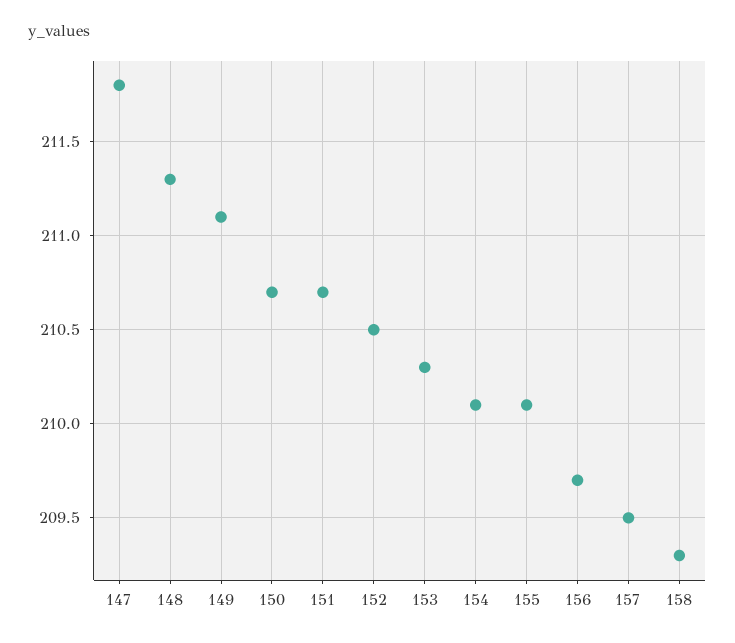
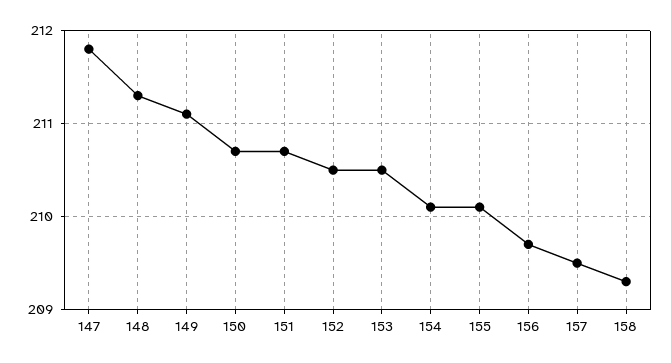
  {
    "147": 211.8,
    "148": 211.3,
    "149": 211.1,
    "150": 210.7,
    "151": 210.7,
    "152": 210.5,
-   "153": 210.3,
+   "153": 210.5,
    "154": 210.1,
    "155": 210.1,
    "156": 209.7,
    "157": 209.5,
    "158": 209.3
  }

